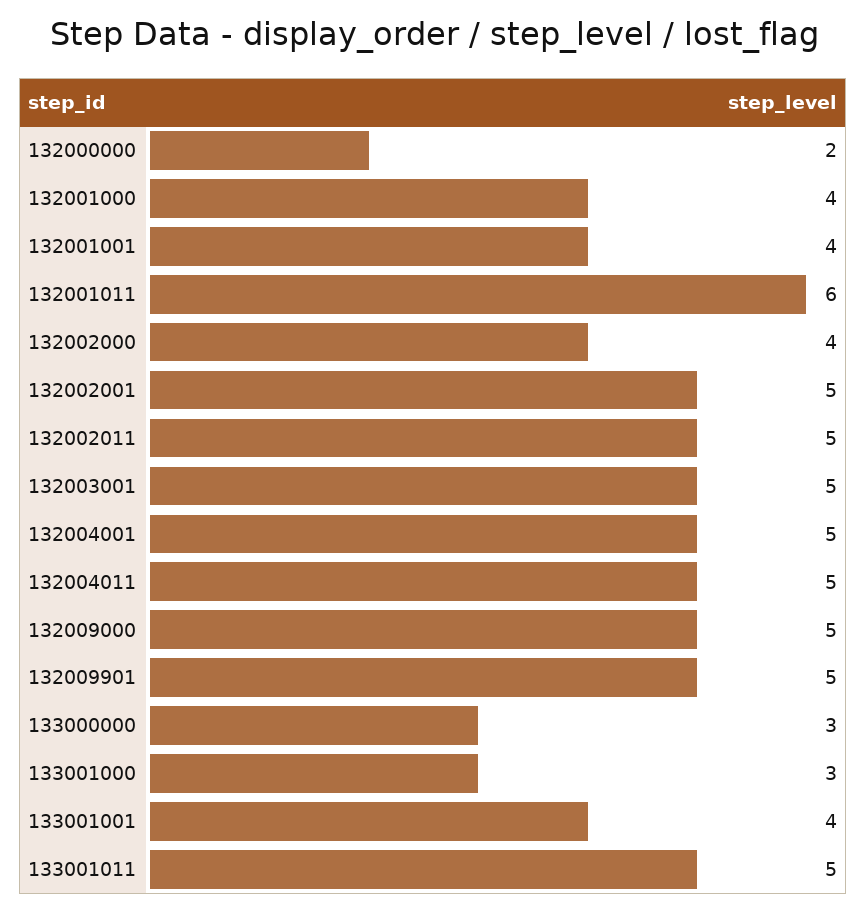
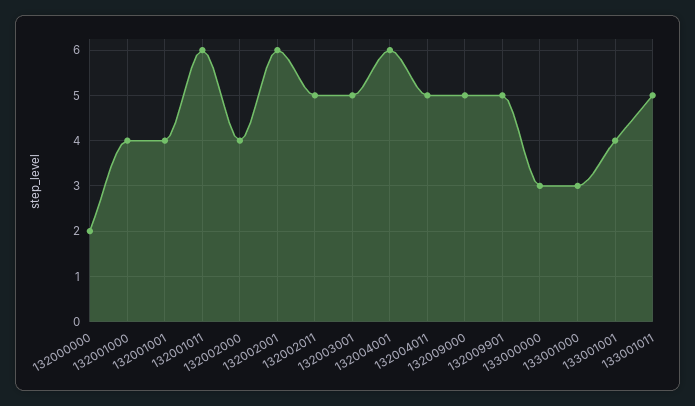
  {
    "132000000": 2,
    "132001000": 4,
    "132001001": 4,
    "132001011": 6,
    "132002000": 4,
-   "132002001": 5,
+   "132002001": 6,
    "132002011": 5,
    "132003001": 5,
-   "132004001": 5,
+   "132004001": 6,
    "132004011": 5,
    "132009000": 5,
    "132009901": 5,
    "133000000": 3,
    "133001000": 3,
    "133001001": 4,
    "133001011": 5
  }

